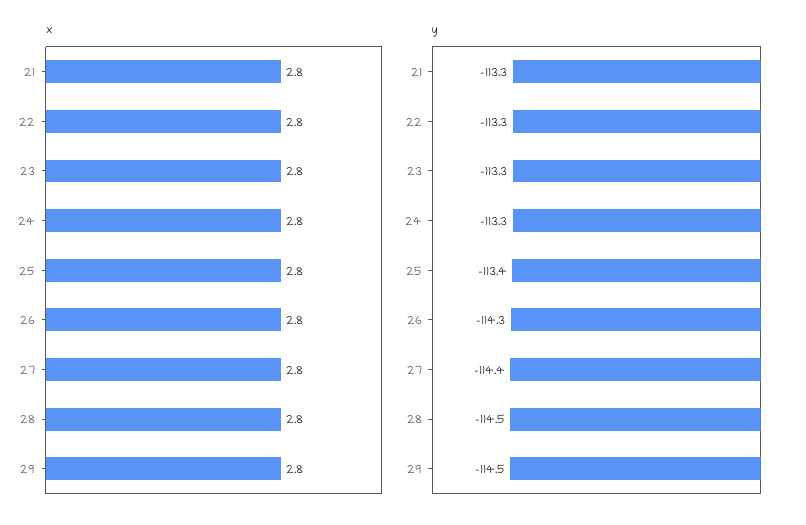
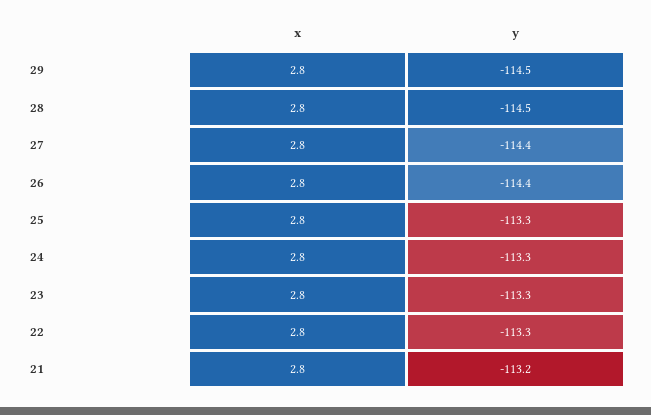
  {
    "x": {
      "21": 2.8,
      "22": 2.8,
      "23": 2.8,
      "24": 2.8,
      "25": 2.8,
      "26": 2.8,
      "27": 2.8,
      "28": 2.8,
      "29": 2.8
    },
    "y": {
-     "21": -113.3,
+     "21": -113.2,
      "22": -113.3,
      "23": -113.3,
      "24": -113.3,
-     "25": -113.4,
+     "25": -113.3,
-     "26": -114.3,
+     "26": -114.4,
      "27": -114.4,
      "28": -114.5,
      "29": -114.5
    }
  }

